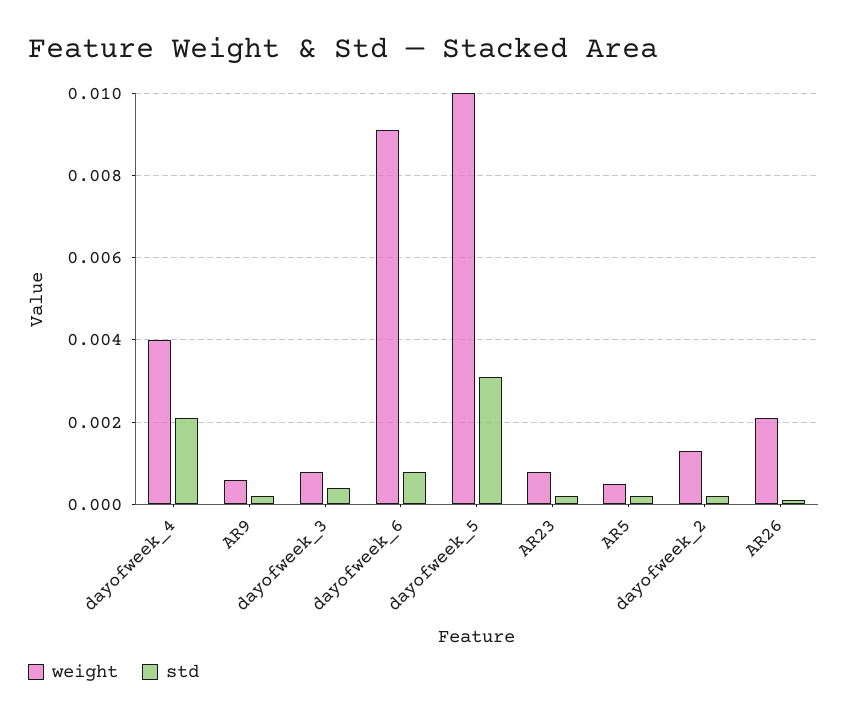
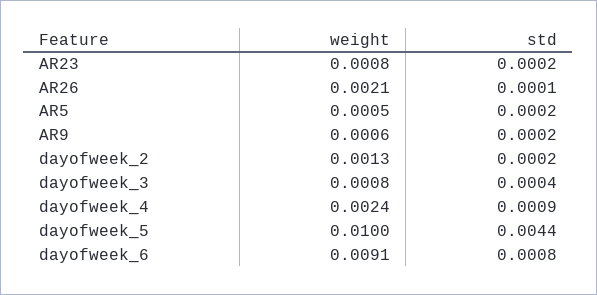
  {
    "weight": {
-     "dayofweek_4": 0.004,
+     "dayofweek_4": 0.0024,
      "AR9": 0.0006,
      "dayofweek_3": 0.0008,
      "dayofweek_6": 0.0091,
      "dayofweek_5": 0.01,
      "AR23": 0.0008,
      "AR5": 0.0005,
      "dayofweek_2": 0.0013,
      "AR26": 0.0021
    },
    "std": {
-     "dayofweek_4": 0.002,
+     "dayofweek_4": 0.0009,
      "AR9": 0.0002,
      "dayofweek_3": 0.0004,
      "dayofweek_6": 0.0008,
-     "dayofweek_5": 0.003,
+     "dayofweek_5": 0.0044,
      "AR23": 0.0002,
      "AR5": 0.0002,
      "dayofweek_2": 0.0002,
      "AR26": 0.0001
    }
  }

